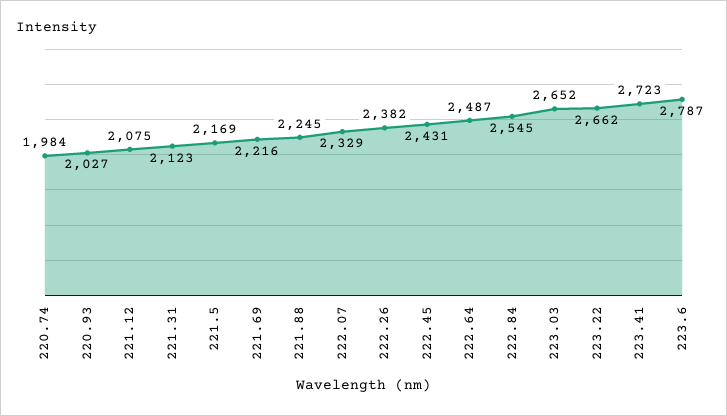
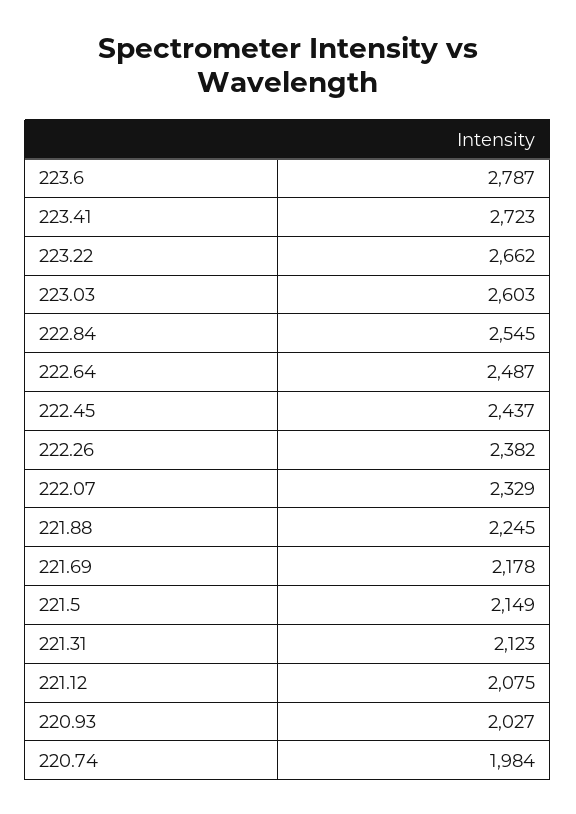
  {
    "220.74": 1984,
    "220.93": 2027,
    "221.12": 2075,
    "221.31": 2123,
-   "221.5": 2169,
+   "221.5": 2149,
-   "221.69": 2216,
+   "221.69": 2178,
    "221.88": 2245,
    "222.07": 2329,
    "222.26": 2382,
-   "222.45": 2431,
+   "222.45": 2437,
    "222.64": 2487,
    "222.84": 2545,
-   "223.03": 2652,
+   "223.03": 2603,
    "223.22": 2662,
    "223.41": 2723,
    "223.6": 2787
  }

